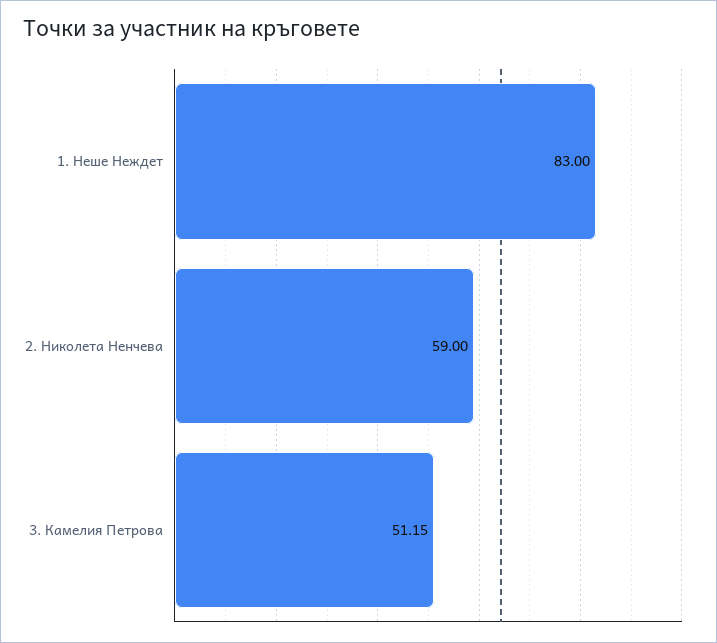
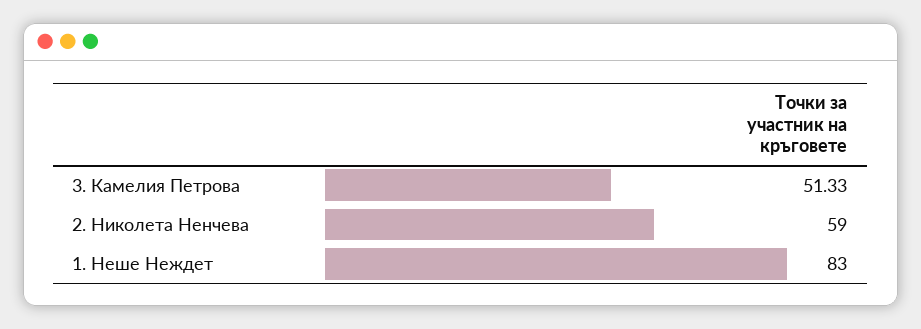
  {
    "1. Неше Неждет": 83,
    "2. Николета Ненчева": 59,
-   "3. Камелия Петрова": 51.15
+   "3. Камелия Петрова": 51.33
  }

